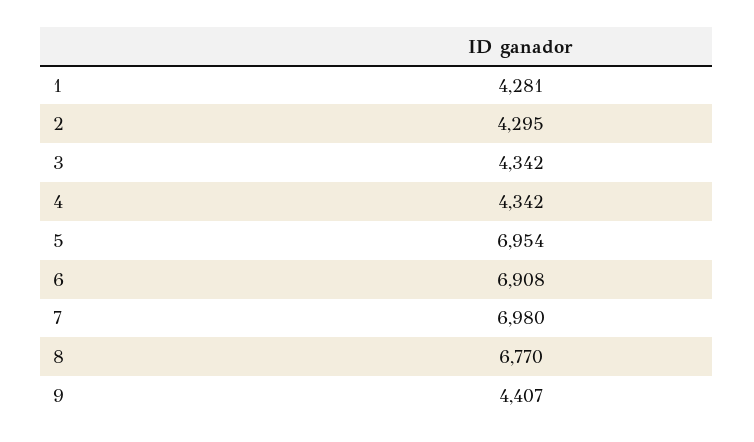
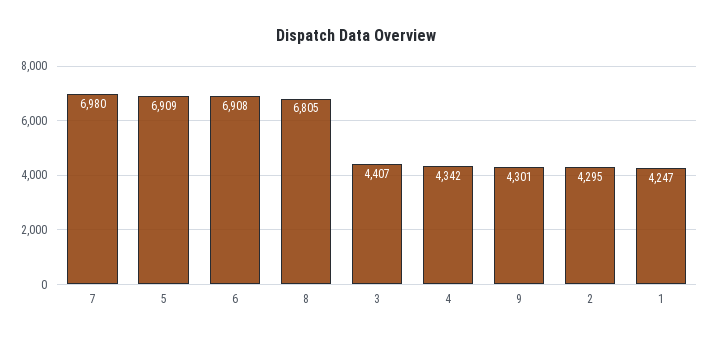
  {
-   "1": 4281,
+   "1": 4247,
    "2": 4295,
-   "3": 4342,
+   "3": 4407,
    "4": 4342,
-   "5": 6954,
+   "5": 6909,
    "6": 6908,
    "7": 6980,
-   "8": 6770,
+   "8": 6805,
-   "9": 4407
+   "9": 4301
  }

